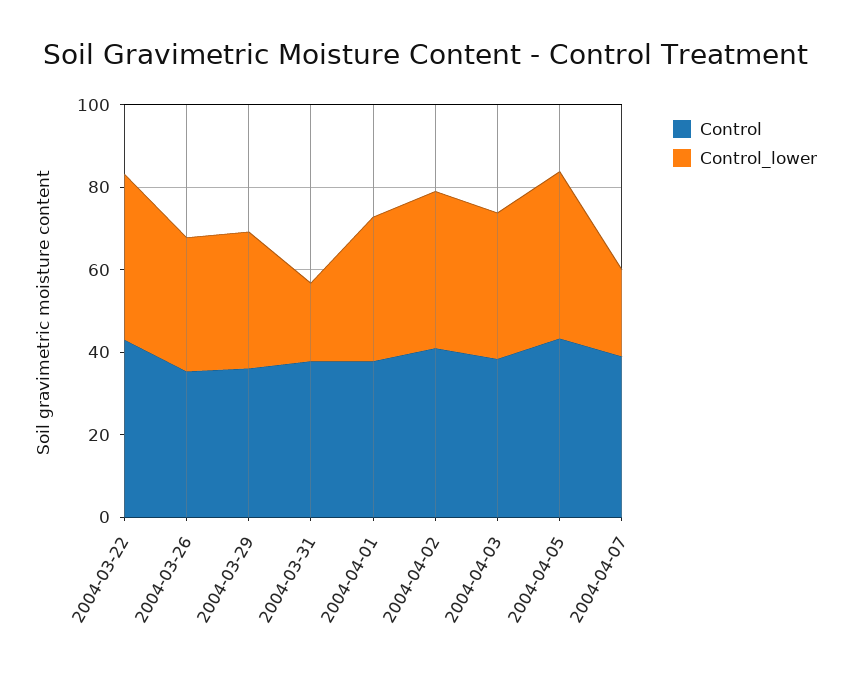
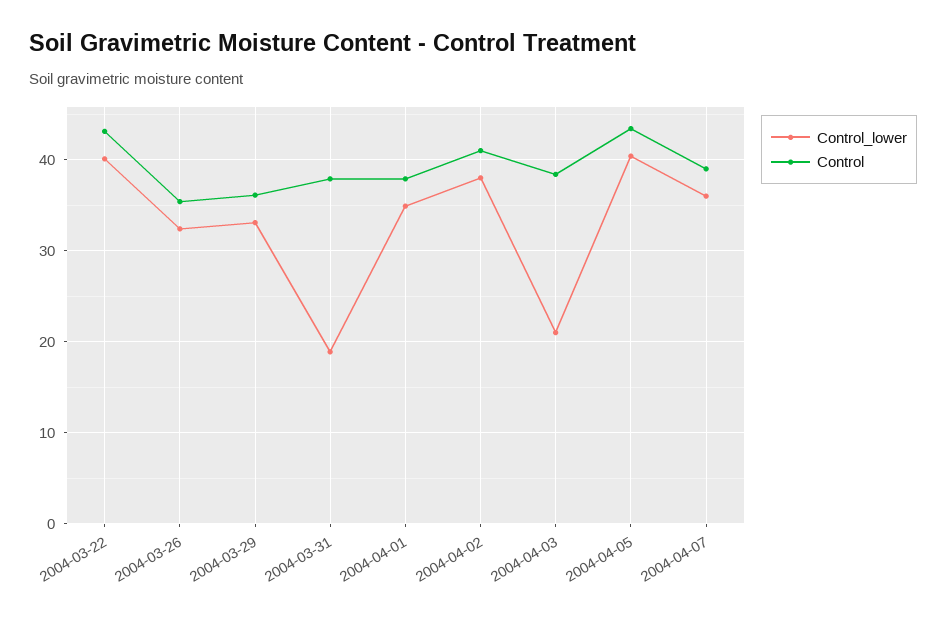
  {
    "Control": {
      "2004-03-22": 43,
      "2004-03-26": 35,
      "2004-03-29": 36,
      "2004-03-31": 38,
      "2004-04-01": 38,
      "2004-04-02": 41,
      "2004-04-03": 38,
      "2004-04-05": 43,
      "2004-04-07": 39
    },
    "Control_lower": {
      "2004-03-22": 40,
      "2004-03-26": 32,
      "2004-03-29": 33,
      "2004-03-31": 19,
      "2004-04-01": 35,
      "2004-04-02": 38,
-     "2004-04-03": 35,
+     "2004-04-03": 21,
      "2004-04-05": 40,
-     "2004-04-07": 20
+     "2004-04-07": 36
    }
  }

